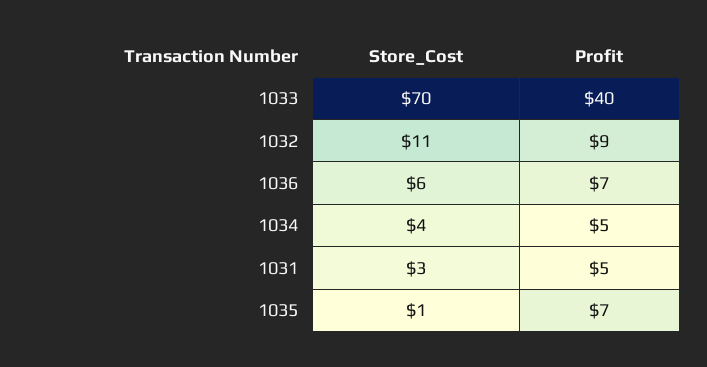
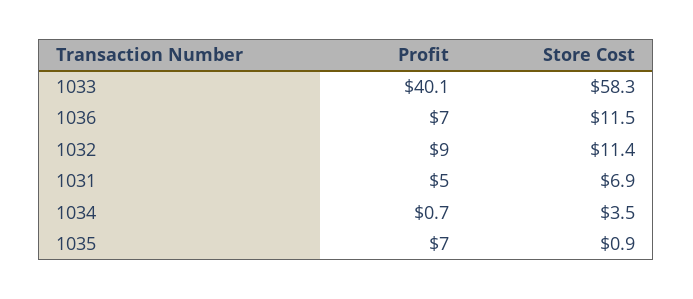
  {
    "Store_Cost": {
-     "1033": 70,
+     "1033": 58.3,
      "1032": 11.4,
-     "1036": 6,
+     "1036": 11.5,
      "1034": 3.5,
-     "1031": 3,
+     "1031": 6.9,
      "1035": 0.9
    },
    "Profit": {
      "1033": 40.1,
      "1032": 9,
      "1036": 7,
-     "1034": 5,
+     "1034": 0.7,
      "1031": 5,
      "1035": 7
    }
  }

